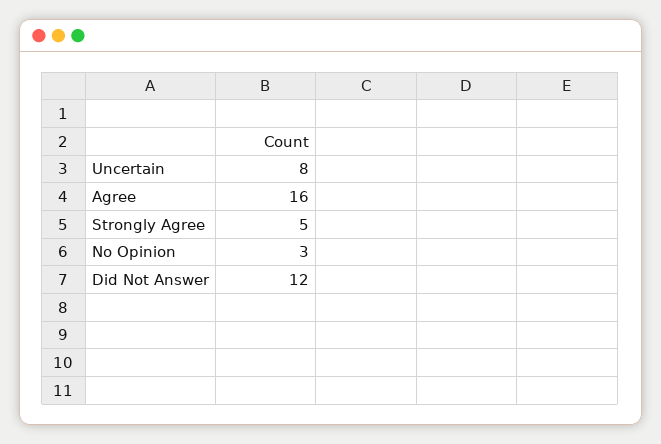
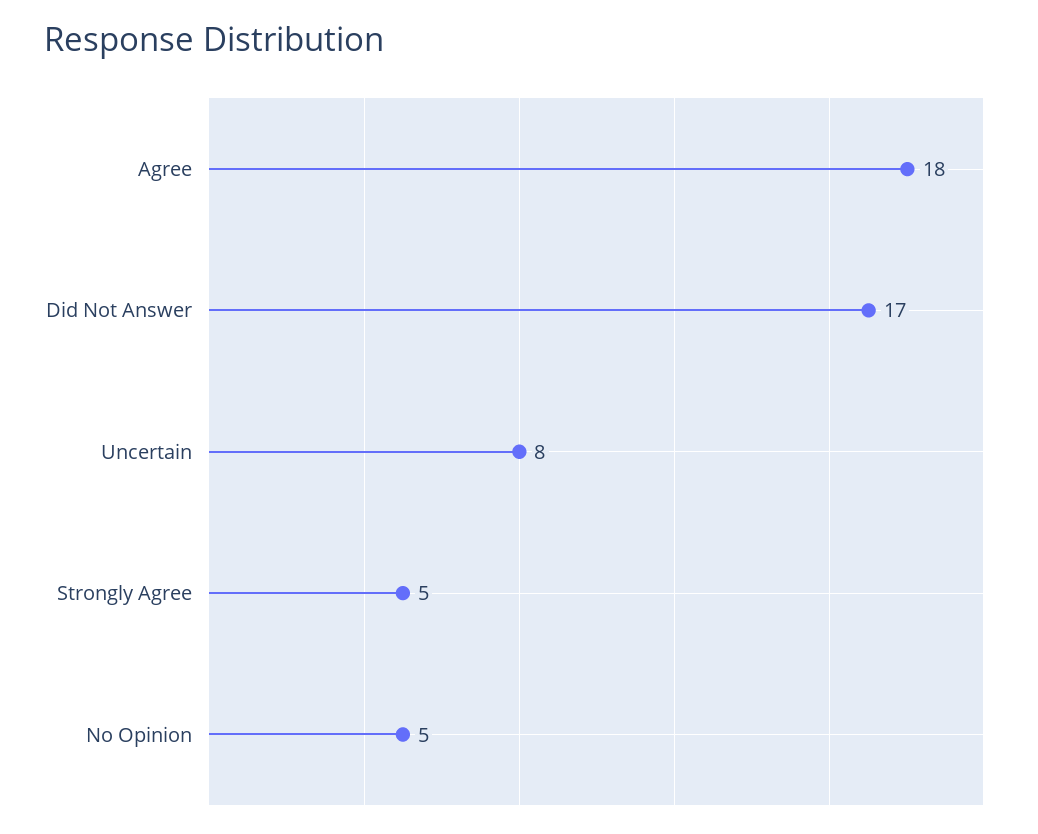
  {
    "Uncertain": 8,
-   "Agree": 16,
+   "Agree": 18,
    "Strongly Agree": 5,
-   "No Opinion": 3,
+   "No Opinion": 5,
-   "Did Not Answer": 12
+   "Did Not Answer": 17
  }

